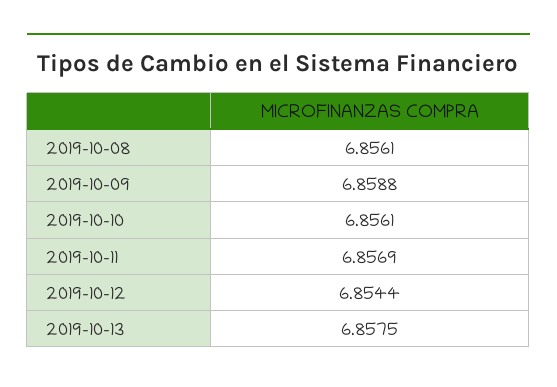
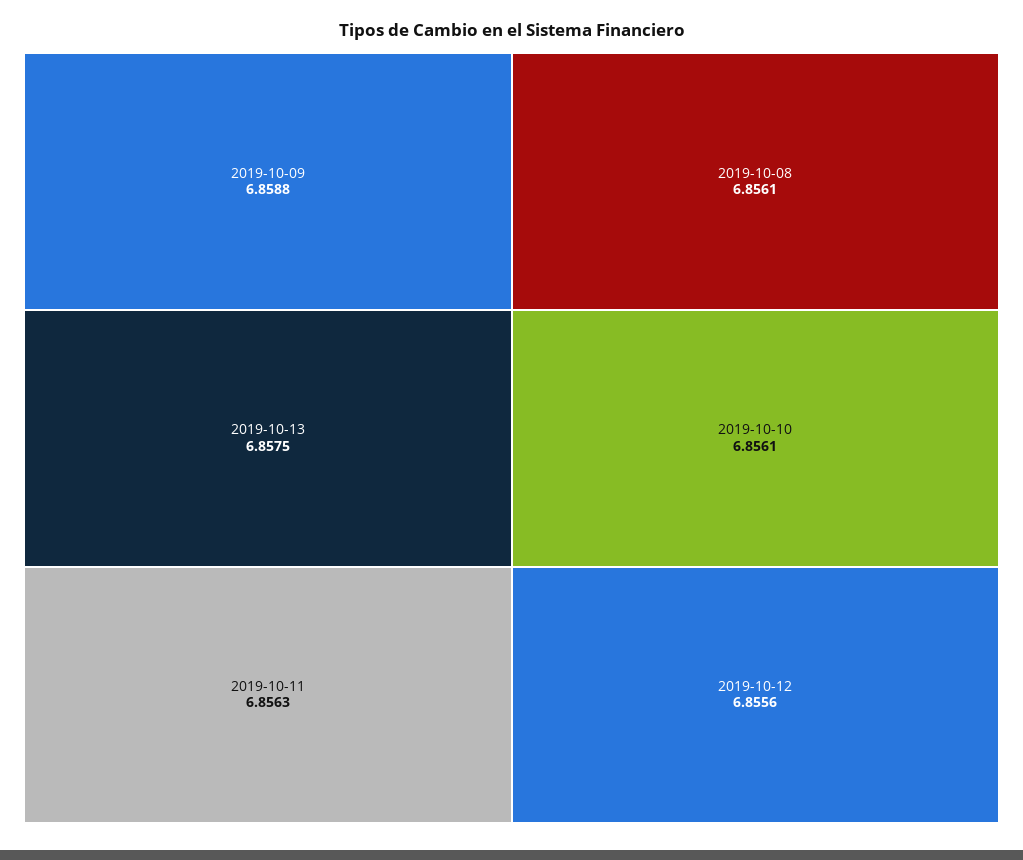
  {
    "2019-10-08": 6.8561,
    "2019-10-09": 6.8588,
    "2019-10-10": 6.8561,
-   "2019-10-11": 6.8569,
+   "2019-10-11": 6.8563,
-   "2019-10-12": 6.8544,
+   "2019-10-12": 6.8556,
    "2019-10-13": 6.8575
  }

